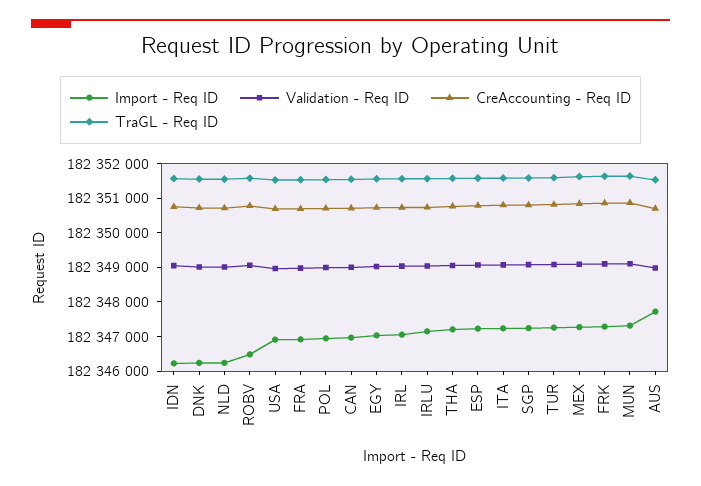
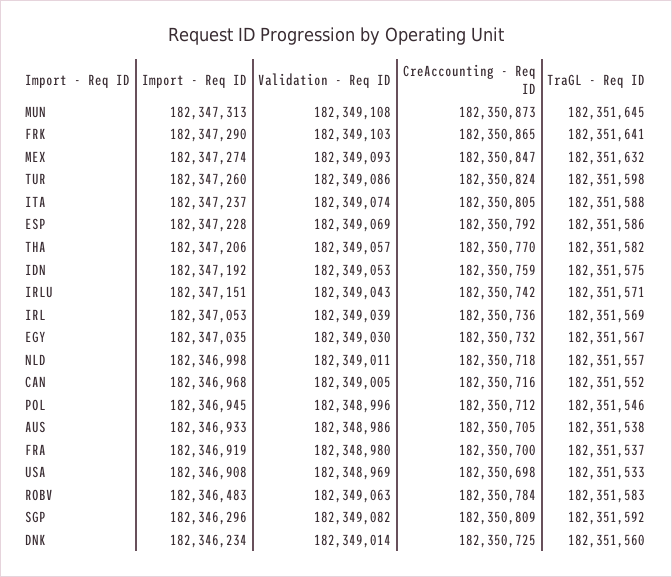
  {
    "Import - Req ID": {
-     "IDN": 182346250,
+     "IDN": 182347192,
      "DNK": 182346234,
-     "NLD": 182346250,
+     "NLD": 182346998,
      "ROBV": 182346483,
      "USA": 182346908,
      "FRA": 182346919,
      "POL": 182346945,
      "CAN": 182346968,
      "EGY": 182347035,
      "IRL": 182347053,
      "IRLU": 182347151,
      "THA": 182347206,
      "ESP": 182347228,
      "ITA": 182347237,
-     "SGP": 182347250,
+     "SGP": 182346296,
      "TUR": 182347260,
      "MEX": 182347274,
      "FRK": 182347290,
      "MUN": 182347313,
-     "AUS": 182347750
+     "AUS": 182346933
    },
    "Validation - Req ID": {
      "IDN": 182349053,
      "DNK": 182349014,
      "NLD": 182349011,
      "ROBV": 182349063,
      "USA": 182348969,
      "FRA": 182348980,
      "POL": 182348996,
      "CAN": 182349005,
      "EGY": 182349030,
      "IRL": 182349039,
      "IRLU": 182349043,
      "THA": 182349057,
      "ESP": 182349069,
      "ITA": 182349074,
      "SGP": 182349082,
      "TUR": 182349086,
      "MEX": 182349093,
      "FRK": 182349103,
      "MUN": 182349108,
      "AUS": 182348986
    },
    "CreAccounting - Req ID": {
      "IDN": 182350759,
      "DNK": 182350725,
      "NLD": 182350718,
      "ROBV": 182350784,
      "USA": 182350698,
      "FRA": 182350700,
      "POL": 182350712,
      "CAN": 182350716,
      "EGY": 182350732,
      "IRL": 182350736,
      "IRLU": 182350742,
      "THA": 182350770,
      "ESP": 182350792,
      "ITA": 182350805,
      "SGP": 182350809,
      "TUR": 182350824,
      "MEX": 182350847,
      "FRK": 182350865,
      "MUN": 182350873,
      "AUS": 182350705
    },
    "TraGL - Req ID": {
      "IDN": 182351575,
      "DNK": 182351560,
      "NLD": 182351557,
      "ROBV": 182351583,
      "USA": 182351533,
      "FRA": 182351537,
      "POL": 182351546,
      "CAN": 182351552,
      "EGY": 182351567,
      "IRL": 182351569,
      "IRLU": 182351571,
      "THA": 182351582,
      "ESP": 182351586,
      "ITA": 182351588,
      "SGP": 182351592,
      "TUR": 182351598,
      "MEX": 182351632,
      "FRK": 182351641,
      "MUN": 182351645,
      "AUS": 182351538
    }
  }

